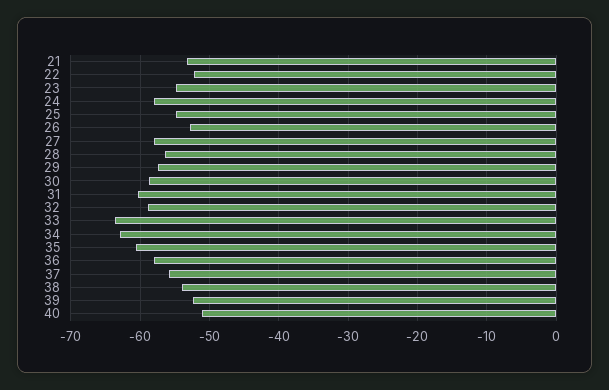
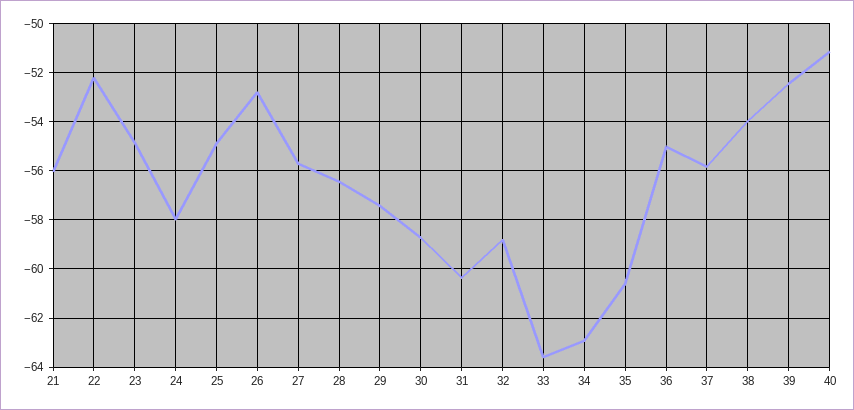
  {
-   "21": -53,
+   "21": -56,
    "22": -52.25,
    "23": -54.75,
    "24": -58,
    "25": -54.75,
    "26": -52.75,
-   "27": -58,
+   "27": -55.75,
    "28": -56.5,
    "29": -57.5,
    "30": -58.75,
    "31": -60.25,
    "32": -58.75,
    "33": -63.5,
    "34": -63,
    "35": -60.5,
-   "36": -58,
+   "36": -55,
    "37": -55.75,
    "38": -54,
    "39": -52.5,
    "40": -51.25
  }

